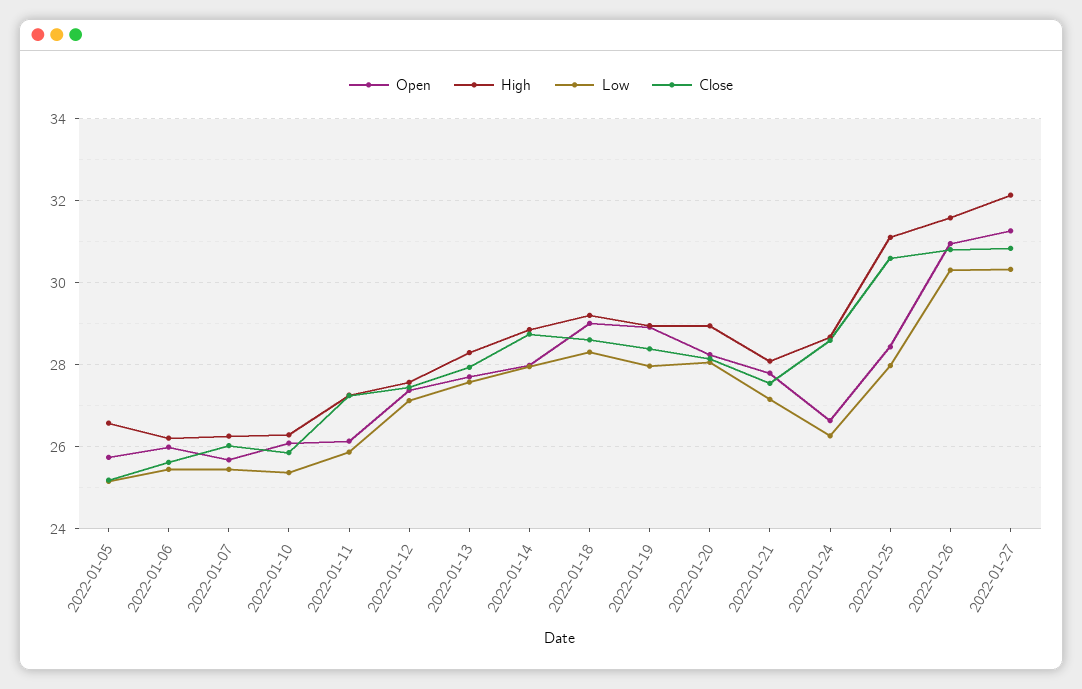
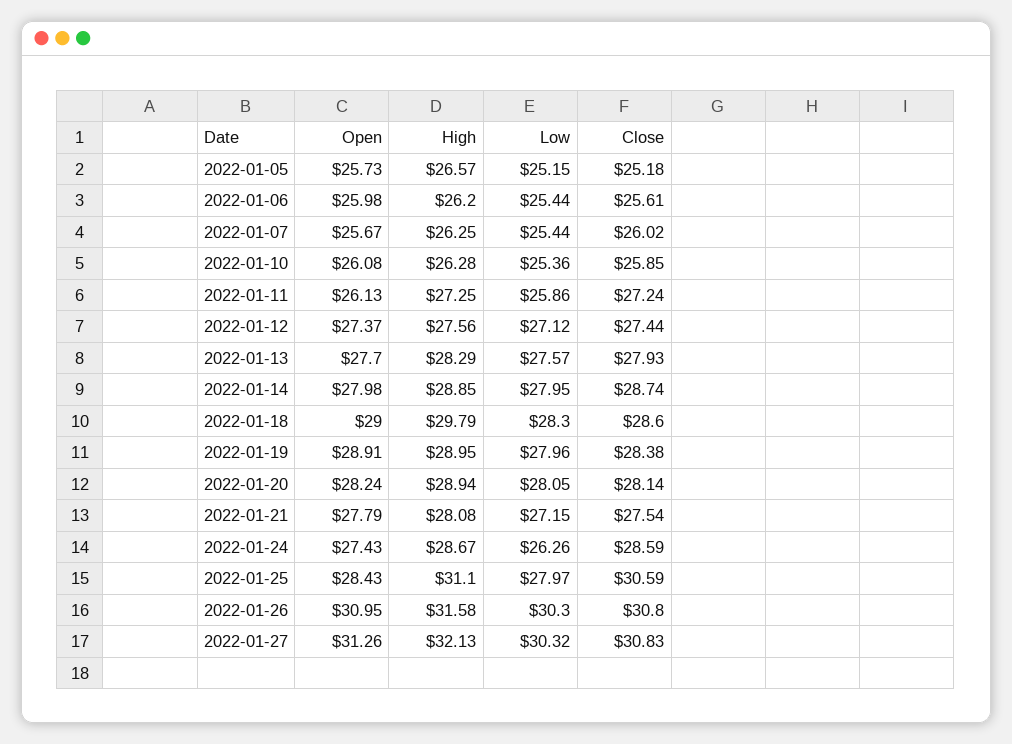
  {
    "Open": {
      "2022-01-05": 25.73,
      "2022-01-06": 25.98,
      "2022-01-07": 25.67,
      "2022-01-10": 26.08,
      "2022-01-11": 26.13,
      "2022-01-12": 27.37,
      "2022-01-13": 27.7,
      "2022-01-14": 27.98,
      "2022-01-18": 29,
      "2022-01-19": 28.91,
      "2022-01-20": 28.24,
      "2022-01-21": 27.79,
-     "2022-01-24": 26.6,
+     "2022-01-24": 27.43,
      "2022-01-25": 28.43,
      "2022-01-26": 30.95,
      "2022-01-27": 31.26
    },
    "High": {
      "2022-01-05": 26.57,
      "2022-01-06": 26.2,
      "2022-01-07": 26.25,
      "2022-01-10": 26.28,
      "2022-01-11": 27.25,
      "2022-01-12": 27.56,
      "2022-01-13": 28.29,
      "2022-01-14": 28.85,
-     "2022-01-18": 29.2,
+     "2022-01-18": 29.79,
      "2022-01-19": 28.95,
      "2022-01-20": 28.94,
      "2022-01-21": 28.08,
      "2022-01-24": 28.67,
      "2022-01-25": 31.1,
      "2022-01-26": 31.58,
      "2022-01-27": 32.13
    },
    "Low": {
      "2022-01-05": 25.15,
      "2022-01-06": 25.44,
      "2022-01-07": 25.44,
      "2022-01-10": 25.36,
      "2022-01-11": 25.86,
      "2022-01-12": 27.12,
      "2022-01-13": 27.57,
      "2022-01-14": 27.95,
      "2022-01-18": 28.3,
      "2022-01-19": 27.96,
      "2022-01-20": 28.05,
      "2022-01-21": 27.15,
      "2022-01-24": 26.26,
      "2022-01-25": 27.97,
      "2022-01-26": 30.3,
      "2022-01-27": 30.32
    },
    "Close": {
      "2022-01-05": 25.18,
      "2022-01-06": 25.61,
      "2022-01-07": 26.02,
      "2022-01-10": 25.85,
      "2022-01-11": 27.24,
      "2022-01-12": 27.44,
      "2022-01-13": 27.93,
      "2022-01-14": 28.74,
      "2022-01-18": 28.6,
      "2022-01-19": 28.38,
      "2022-01-20": 28.14,
      "2022-01-21": 27.54,
      "2022-01-24": 28.59,
      "2022-01-25": 30.59,
      "2022-01-26": 30.8,
      "2022-01-27": 30.83
    }
  }

